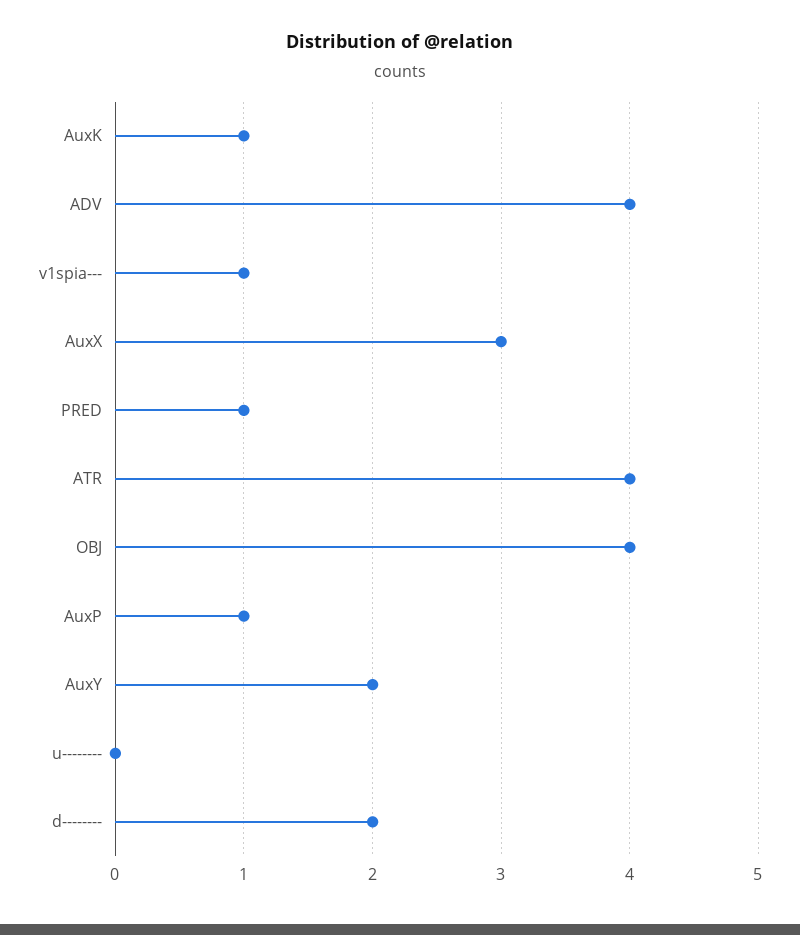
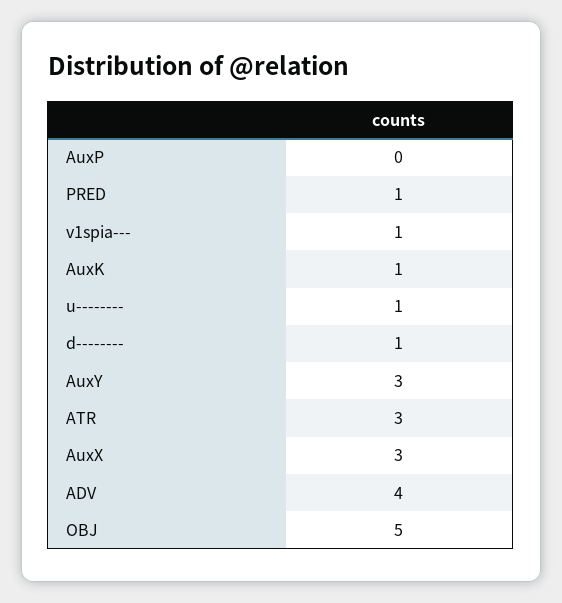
  {
    "AuxK": 1,
    "ADV": 4,
    "v1spia---": 1,
    "AuxX": 3,
    "PRED": 1,
-   "ATR": 4,
+   "ATR": 3,
-   "OBJ": 4,
+   "OBJ": 5,
-   "AuxP": 1,
+   "AuxP": 0,
-   "AuxY": 2,
+   "AuxY": 3,
-   "u--------": 0,
+   "u--------": 1,
-   "d--------": 2
+   "d--------": 1
  }

